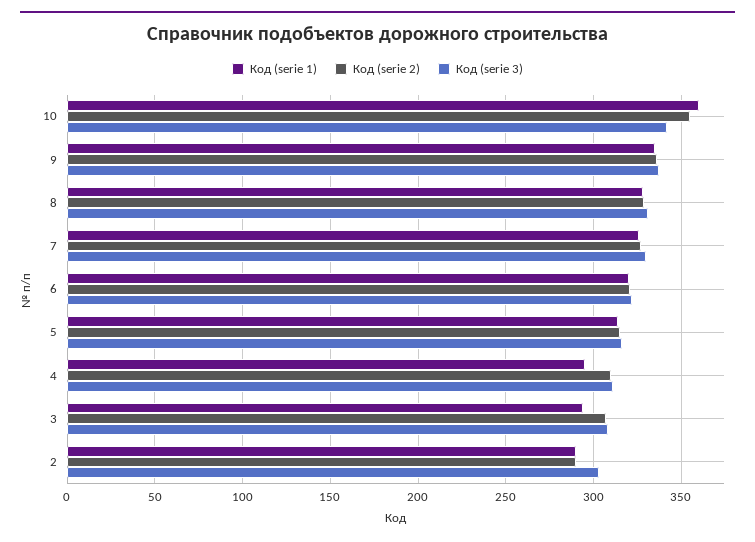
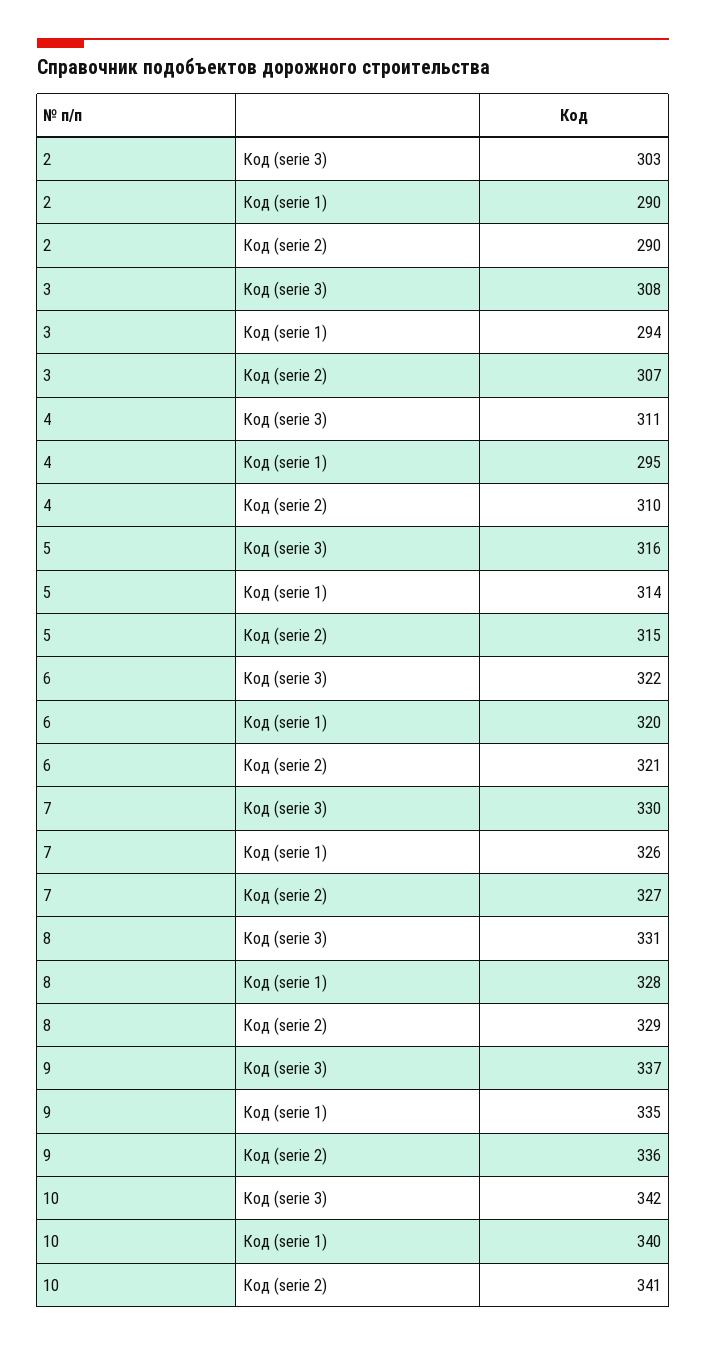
  {
    "Код (serie 1)": {
-     "10": 360,
+     "10": 340,
      "9": 335,
      "8": 328,
      "7": 326,
      "6": 320,
      "5": 314,
      "4": 295,
      "3": 294,
      "2": 290
    },
    "Код (serie 2)": {
-     "10": 355,
+     "10": 341,
      "9": 336,
      "8": 329,
      "7": 327,
      "6": 321,
      "5": 315,
      "4": 310,
      "3": 307,
      "2": 290
    },
    "Код (serie 3)": {
      "10": 342,
      "9": 337,
      "8": 331,
      "7": 330,
      "6": 322,
      "5": 316,
      "4": 311,
      "3": 308,
      "2": 303
    }
  }

